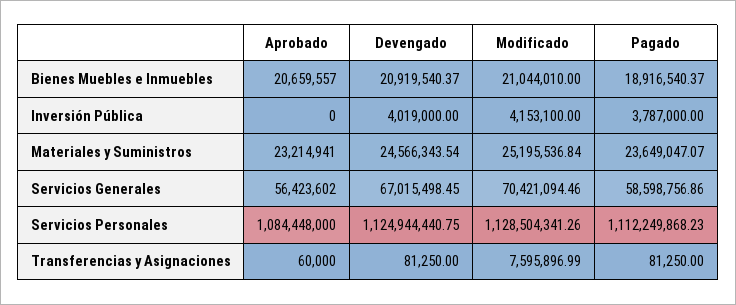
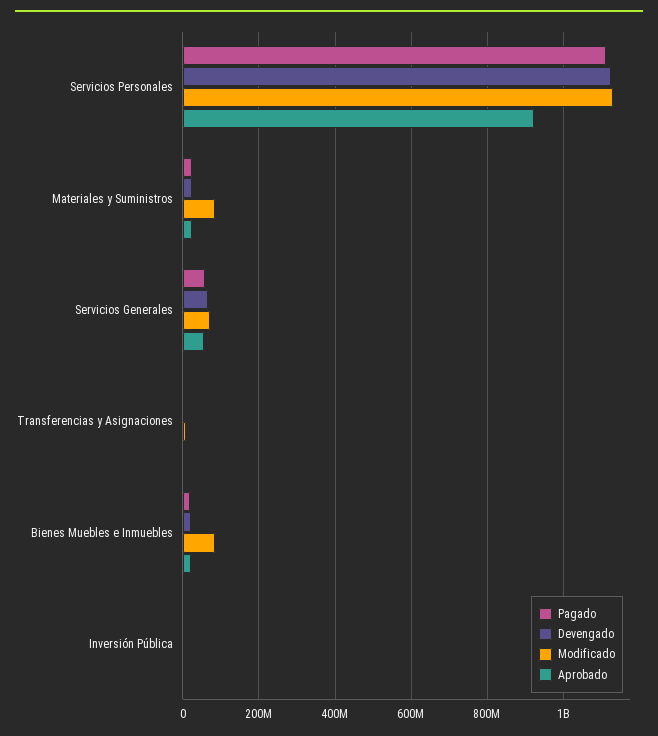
  {
    "Aprobado": {
      "Bienes Muebles e Inmuebles": 20659557,
      "Inversión Pública": 0,
      "Materiales y Suministros": 23214941,
      "Servicios Generales": 56423602,
-     "Servicios Personales": 1084448000,
+     "Servicios Personales": 920000000,
      "Transferencias y Asignaciones": 60000
    },
    "Devengado": {
      "Bienes Muebles e Inmuebles": 20919540.37,
      "Inversión Pública": 4019000,
      "Materiales y Suministros": 24566343.54,
      "Servicios Generales": 67015498.45,
      "Servicios Personales": 1124944440.75,
      "Transferencias y Asignaciones": 81250
    },
    "Modificado": {
-     "Bienes Muebles e Inmuebles": 21044010,
+     "Bienes Muebles e Inmuebles": 80000000,
      "Inversión Pública": 4153100,
-     "Materiales y Suministros": 25195536.84,
+     "Materiales y Suministros": 80000000,
      "Servicios Generales": 70421094.46,
      "Servicios Personales": 1128504341.26,
      "Transferencias y Asignaciones": 7595896.99
    },
    "Pagado": {
      "Bienes Muebles e Inmuebles": 18916540.37,
      "Inversión Pública": 3787000,
      "Materiales y Suministros": 23649047.07,
      "Servicios Generales": 58598756.86,
      "Servicios Personales": 1112249868.23,
      "Transferencias y Asignaciones": 81250
    }
  }

